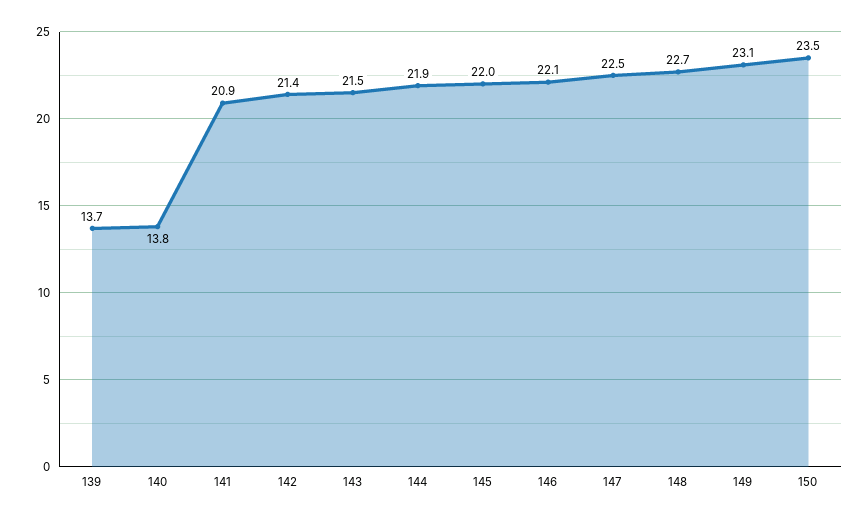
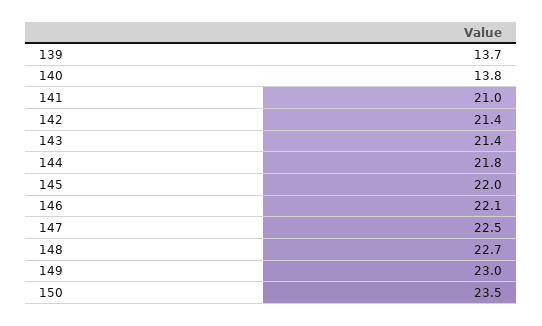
  {
    "139": 13.7,
    "140": 13.8,
-   "141": 20.9,
+   "141": 21,
    "142": 21.4,
-   "143": 21.5,
+   "143": 21.4,
-   "144": 21.9,
+   "144": 21.8,
    "145": 22,
    "146": 22.1,
    "147": 22.5,
    "148": 22.7,
-   "149": 23.1,
+   "149": 23,
    "150": 23.5
  }

